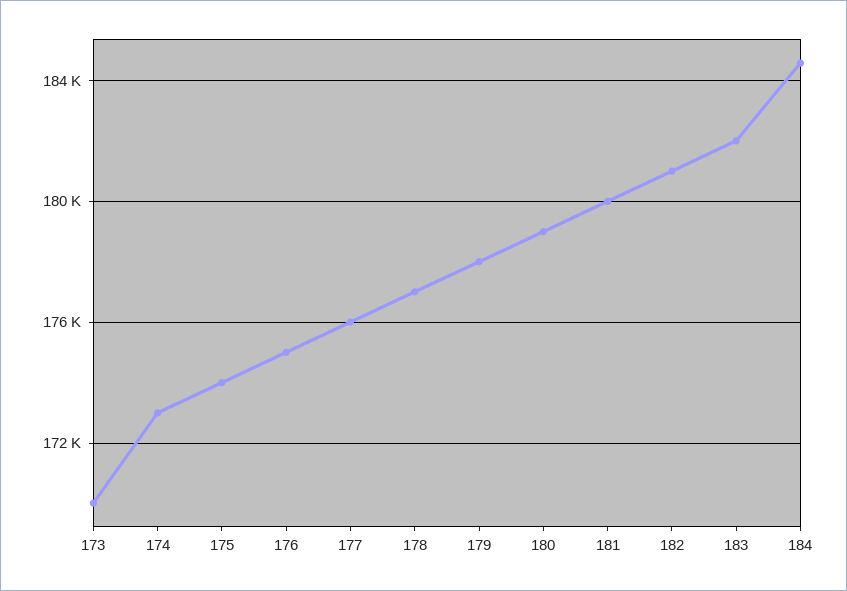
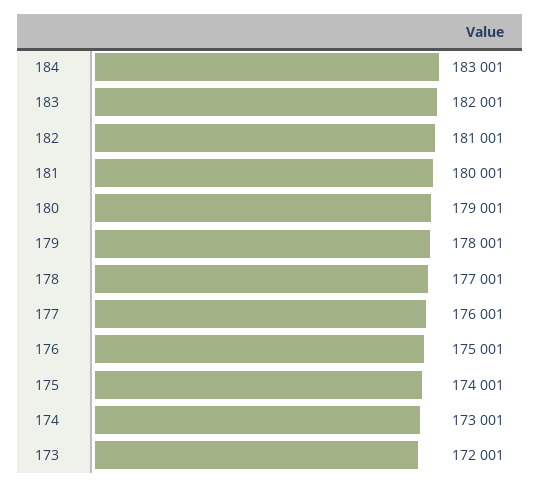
  {
-   "173": 170000,
+   "173": 172001,
    "174": 173001,
    "175": 174001,
    "176": 175001,
    "177": 176001,
    "178": 177001,
    "179": 178001,
    "180": 179001,
    "181": 180001,
    "182": 181001,
    "183": 182001,
-   "184": 184500
+   "184": 183001
  }

